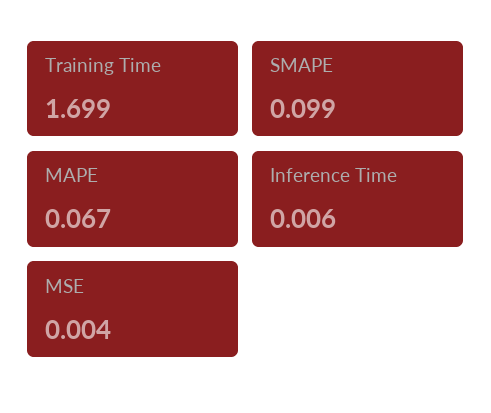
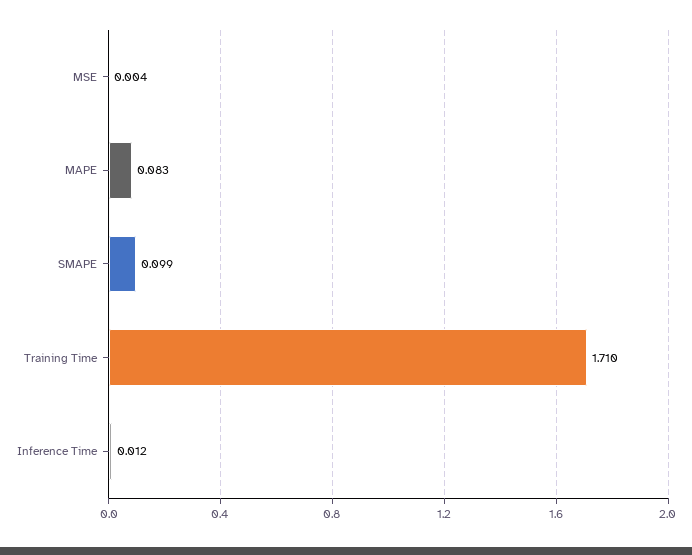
  {
-   "Training Time": 1.699,
+   "Training Time": 1.71,
    "SMAPE": 0.099,
-   "MAPE": 0.067,
+   "MAPE": 0.083,
-   "Inference Time": 0.006,
+   "Inference Time": 0.012,
    "MSE": 0.004
  }

